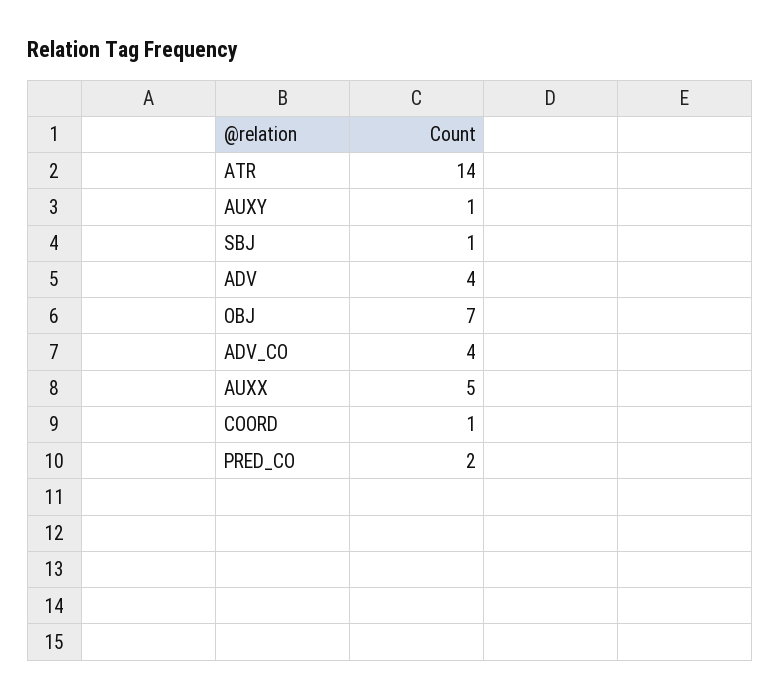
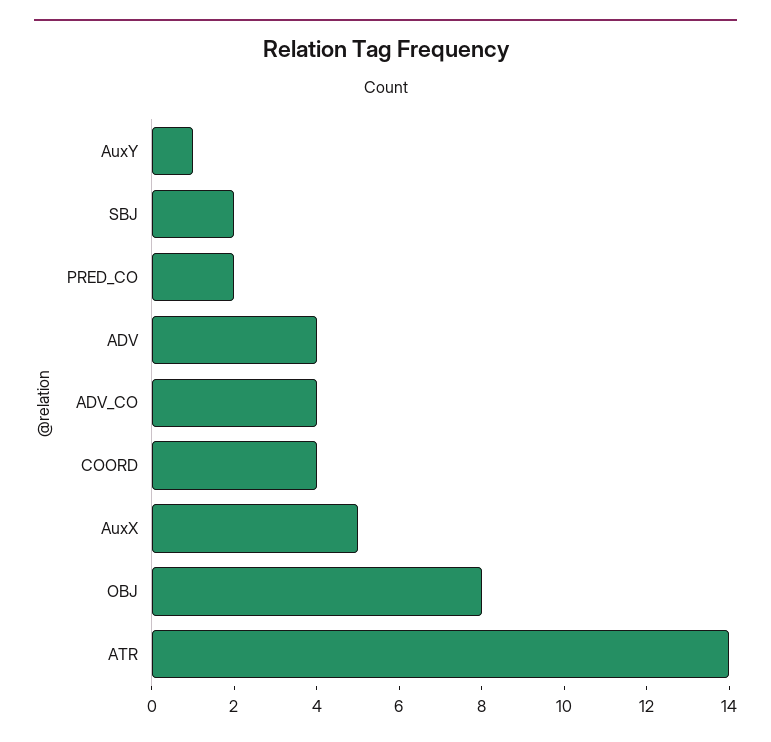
  {
    "ATR": 14,
    "AUXY": 1,
-   "SBJ": 1,
+   "SBJ": 2,
    "ADV": 4,
-   "OBJ": 7,
+   "OBJ": 8,
    "ADV_CO": 4,
    "AUXX": 5,
-   "COORD": 1,
+   "COORD": 4,
    "PRED_CO": 2
  }

